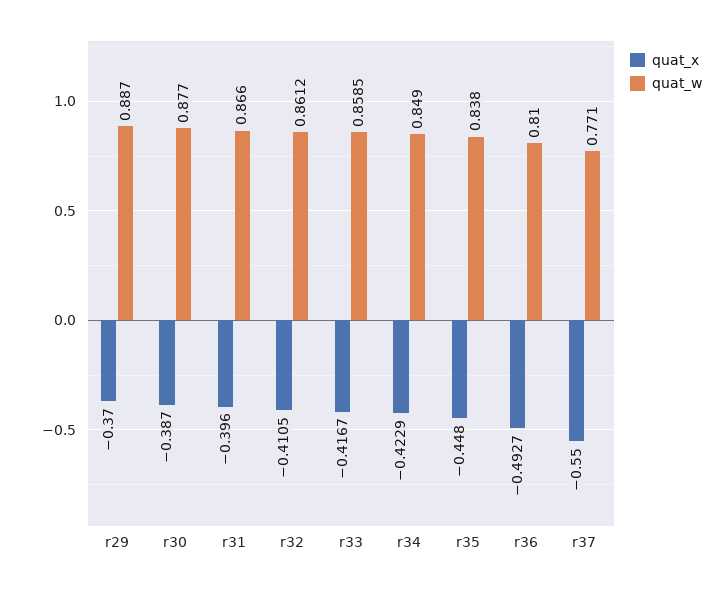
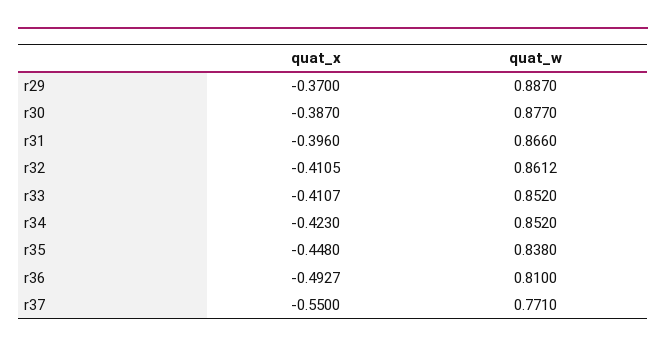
  {
    "quat_x": {
      "r29": -0.37,
      "r30": -0.387,
      "r31": -0.396,
      "r32": -0.4105,
-     "r33": -0.4167,
+     "r33": -0.4107,
-     "r34": -0.4229,
+     "r34": -0.423,
      "r35": -0.448,
      "r36": -0.4927,
      "r37": -0.55
    },
    "quat_w": {
      "r29": 0.887,
      "r30": 0.877,
      "r31": 0.866,
      "r32": 0.8612,
-     "r33": 0.8585,
+     "r33": 0.852,
-     "r34": 0.849,
+     "r34": 0.852,
      "r35": 0.838,
      "r36": 0.81,
      "r37": 0.771
    }
  }

